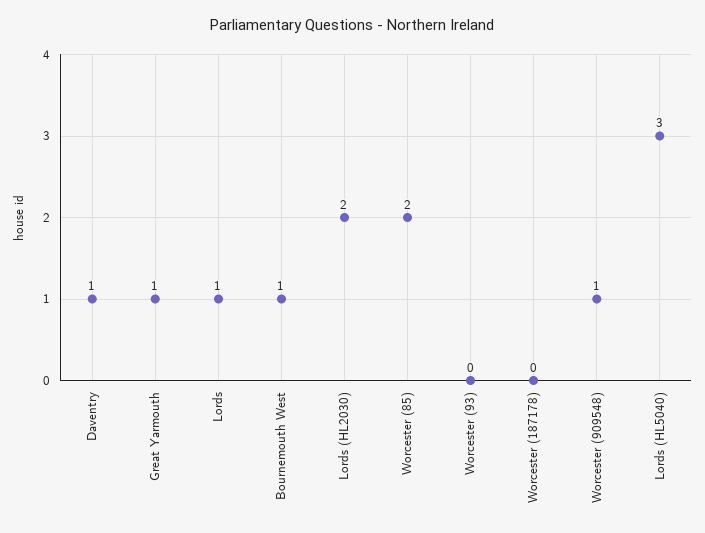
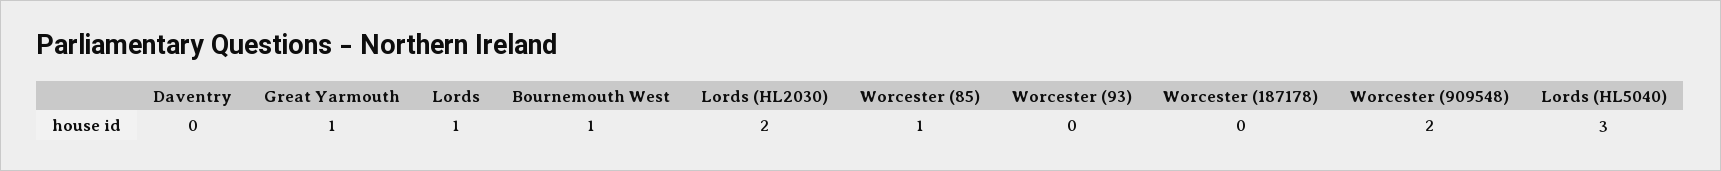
  {
-   "Daventry": 1,
+   "Daventry": 0,
    "Great Yarmouth": 1,
    "Lords": 1,
    "Bournemouth West": 1,
    "Lords (HL2030)": 2,
-   "Worcester (85)": 2,
+   "Worcester (85)": 1,
    "Worcester (93)": 0,
    "Worcester (187178)": 0,
-   "Worcester (909548)": 1,
+   "Worcester (909548)": 2,
    "Lords (HL5040)": 3
  }

